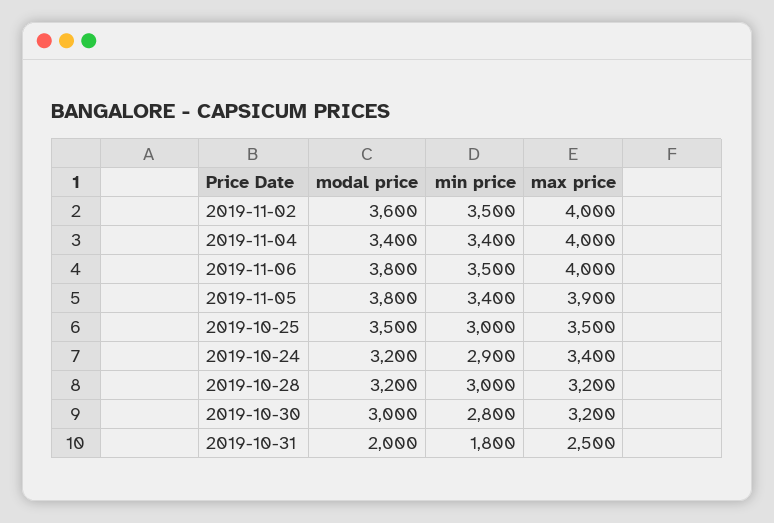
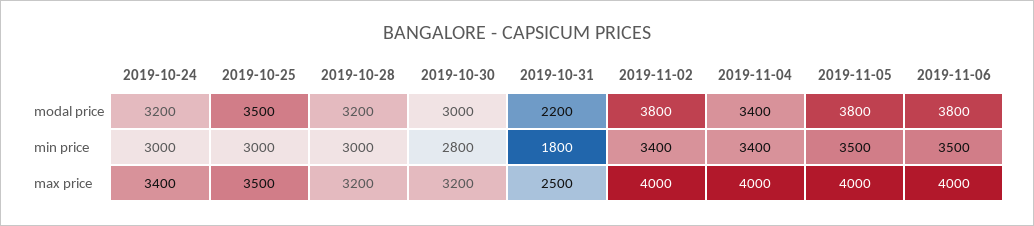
  {
    "modal price": {
-     "2019-11-02": 3600,
+     "2019-11-02": 3800,
      "2019-11-04": 3400,
      "2019-11-06": 3800,
      "2019-11-05": 3800,
      "2019-10-25": 3500,
      "2019-10-24": 3200,
      "2019-10-28": 3200,
      "2019-10-30": 3000,
-     "2019-10-31": 2000
+     "2019-10-31": 2200
    },
    "min price": {
-     "2019-11-02": 3500,
+     "2019-11-02": 3400,
      "2019-11-04": 3400,
      "2019-11-06": 3500,
-     "2019-11-05": 3400,
+     "2019-11-05": 3500,
      "2019-10-25": 3000,
-     "2019-10-24": 2900,
+     "2019-10-24": 3000,
      "2019-10-28": 3000,
      "2019-10-30": 2800,
      "2019-10-31": 1800
    },
    "max price": {
      "2019-11-02": 4000,
      "2019-11-04": 4000,
      "2019-11-06": 4000,
-     "2019-11-05": 3900,
+     "2019-11-05": 4000,
      "2019-10-25": 3500,
      "2019-10-24": 3400,
      "2019-10-28": 3200,
      "2019-10-30": 3200,
      "2019-10-31": 2500
    }
  }

